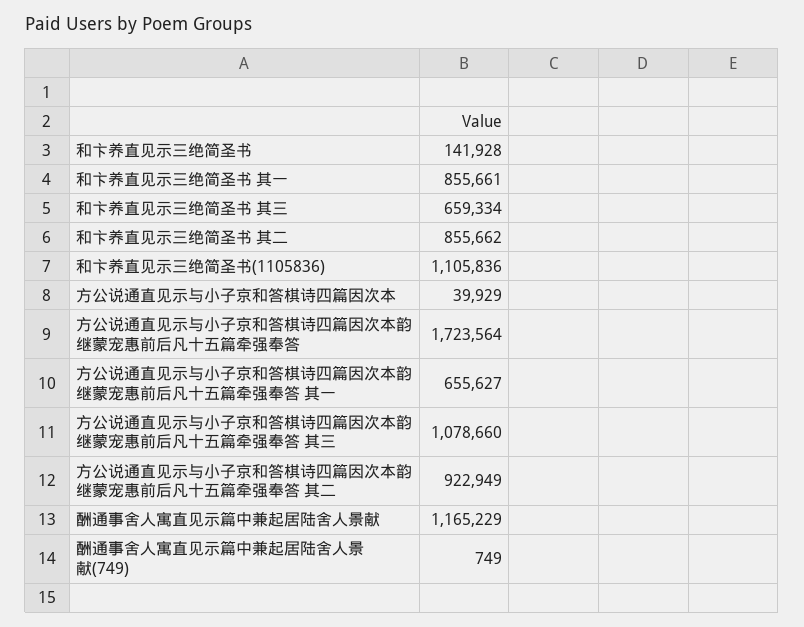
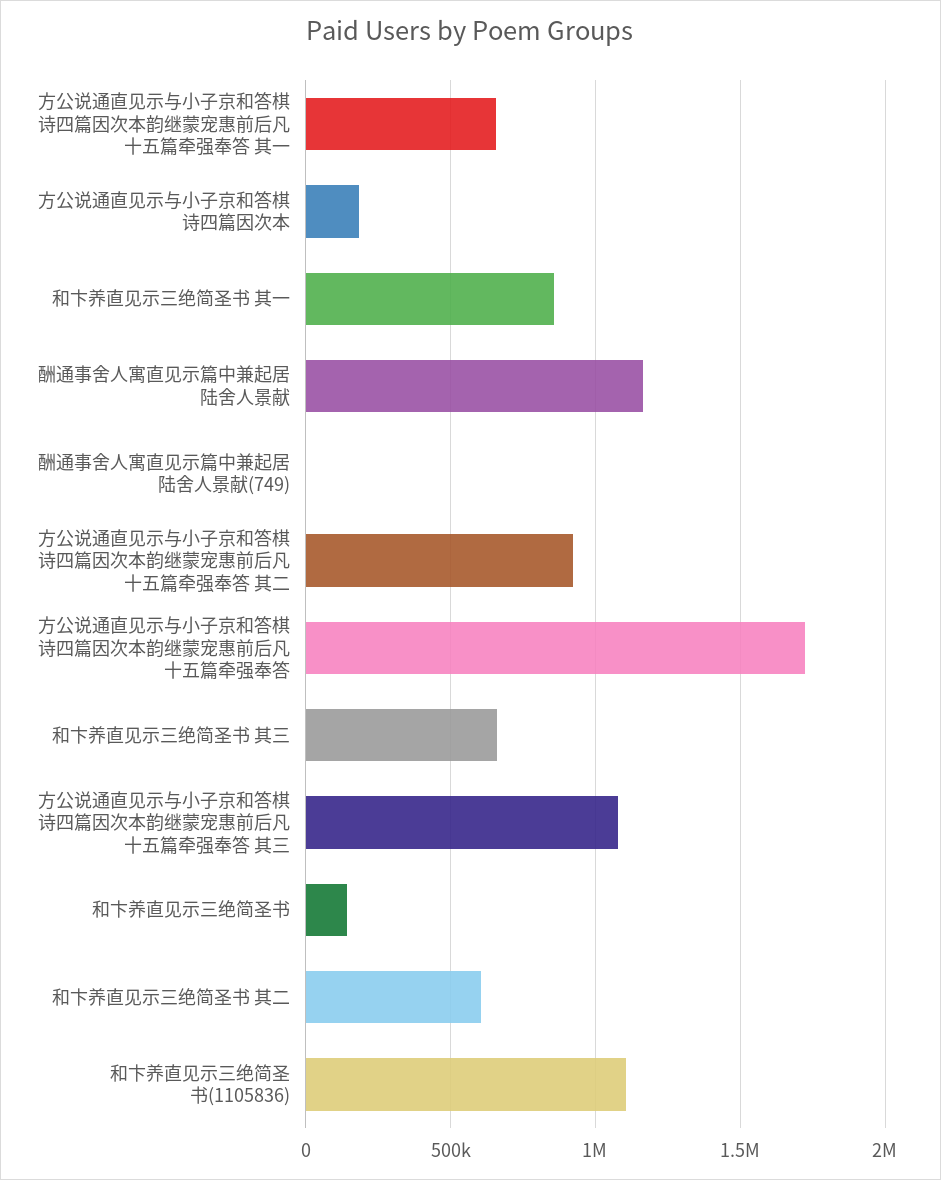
  {
    "和卞养直见示三绝简圣书": 141928,
    "和卞养直见示三绝简圣书 其一": 855661,
    "和卞养直见示三绝简圣书 其三": 659334,
-   "和卞养直见示三绝简圣书 其二": 855662,
+   "和卞养直见示三绝简圣书 其二": 600000,
    "和卞养直见示三绝简圣书(1105836)": 1105836,
-   "方公说通直见示与小子京和答棋诗四篇因次本": 39929,
+   "方公说通直见示与小子京和答棋诗四篇因次本": 200000,
    "方公说通直见示与小子京和答棋诗四篇因次本韵继蒙宠惠前后凡十五篇牵强奉答": 1723564,
    "方公说通直见示与小子京和答棋诗四篇因次本韵继蒙宠惠前后凡十五篇牵强奉答 其一": 655627,
    "方公说通直见示与小子京和答棋诗四篇因次本韵继蒙宠惠前后凡十五篇牵强奉答 其三": 1078660,
    "方公说通直见示与小子京和答棋诗四篇因次本韵继蒙宠惠前后凡十五篇牵强奉答 其二": 922949,
    "酬通事舍人寓直见示篇中兼起居陆舍人景献": 1165229,
    "酬通事舍人寓直见示篇中兼起居陆舍人景献(749)": 749
  }

